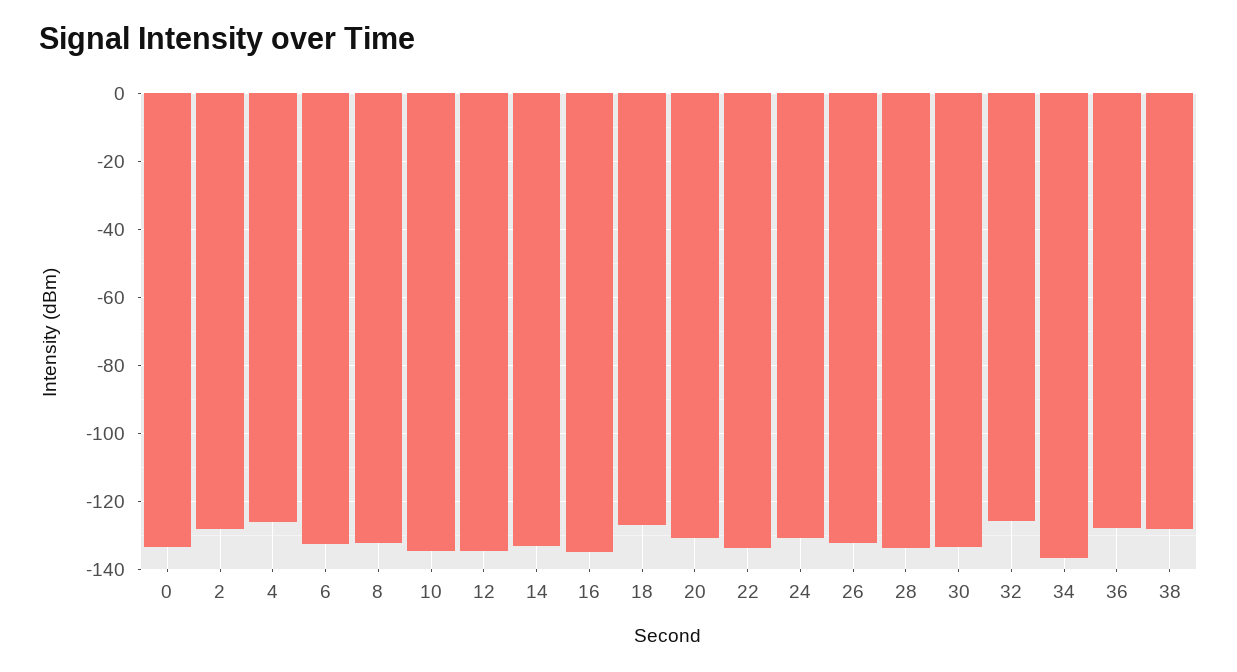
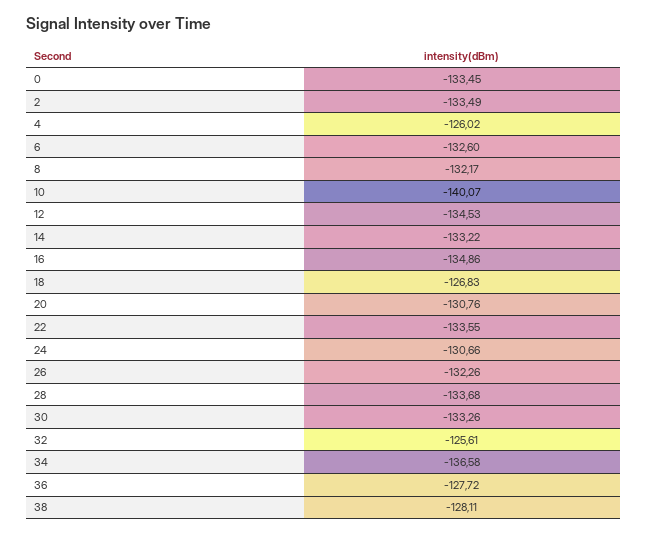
  {
    "0": -133.45,
-   "2": -128,
+   "2": -133.49,
    "4": -126.02,
    "6": -132.6,
    "8": -132.17,
-   "10": -134,
+   "10": -140.07,
    "12": -134.53,
    "14": -133.22,
    "16": -134.86,
    "18": -126.83,
    "20": -130.76,
    "22": -133.55,
    "24": -130.66,
    "26": -132.26,
    "28": -133.68,
    "30": -133.26,
    "32": -125.61,
    "34": -136.58,
    "36": -127.72,
    "38": -128.11
  }

